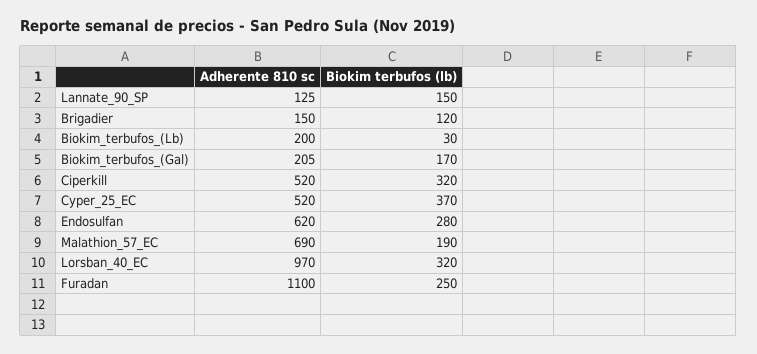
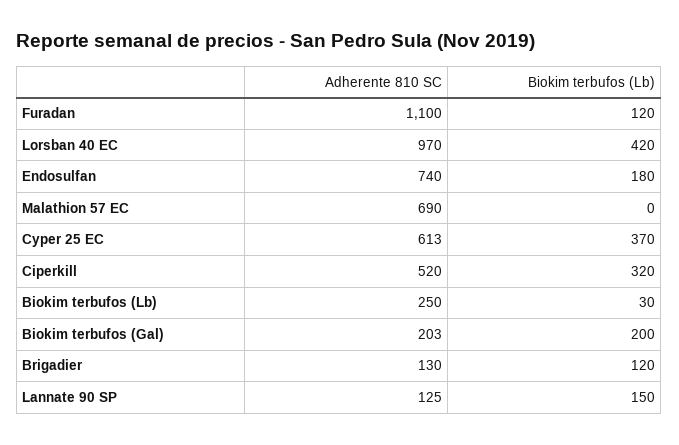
  {
    "Adherente 810 sc": {
      "Lannate_90_SP": 125,
-     "Brigadier": 150,
+     "Brigadier": 130,
-     "Biokim_terbufos_(Lb)": 200,
+     "Biokim_terbufos_(Lb)": 250,
-     "Biokim_terbufos_(Gal)": 205,
+     "Biokim_terbufos_(Gal)": 203,
      "Ciperkill": 520,
-     "Cyper_25_EC": 520,
+     "Cyper_25_EC": 613,
-     "Endosulfan": 620,
+     "Endosulfan": 740,
      "Malathion_57_EC": 690,
      "Lorsban_40_EC": 970,
      "Furadan": 1100
    },
    "Biokim terbufos (lb)": {
      "Lannate_90_SP": 150,
      "Brigadier": 120,
      "Biokim_terbufos_(Lb)": 30,
-     "Biokim_terbufos_(Gal)": 170,
+     "Biokim_terbufos_(Gal)": 200,
      "Ciperkill": 320,
      "Cyper_25_EC": 370,
-     "Endosulfan": 280,
+     "Endosulfan": 180,
-     "Malathion_57_EC": 190,
+     "Malathion_57_EC": 0,
-     "Lorsban_40_EC": 320,
+     "Lorsban_40_EC": 420,
-     "Furadan": 250
+     "Furadan": 120
    }
  }

